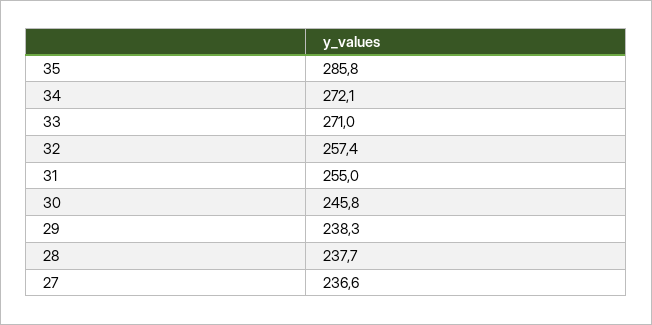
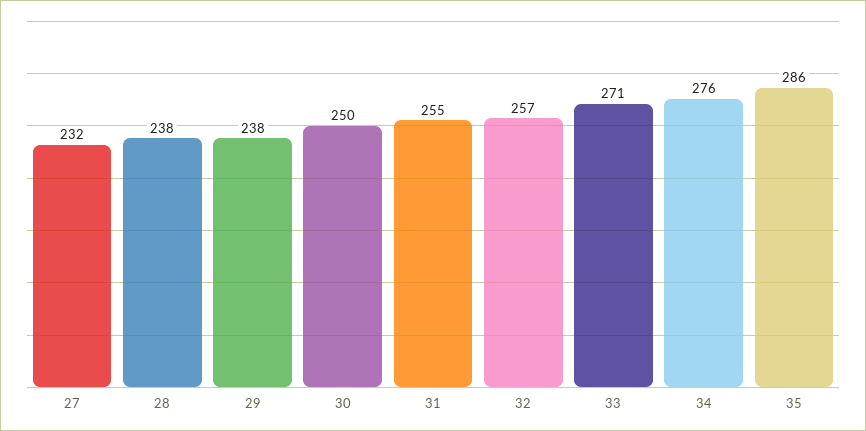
  {
    "35": 285.8,
-   "34": 272.1,
+   "34": 276,
    "33": 271,
    "32": 257.4,
    "31": 255,
-   "30": 245.8,
+   "30": 250,
    "29": 238.3,
    "28": 237.7,
-   "27": 236.6
+   "27": 232
  }

